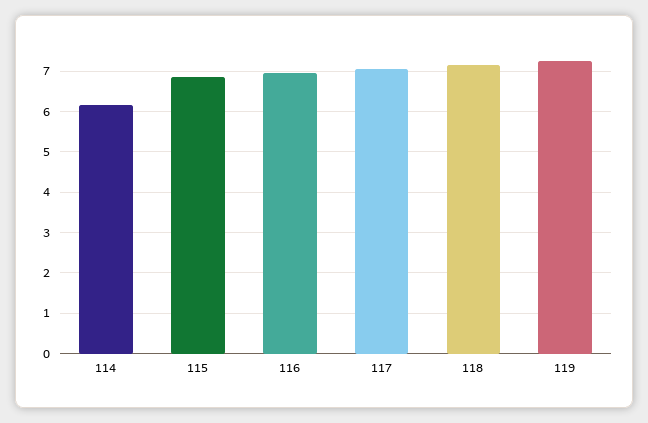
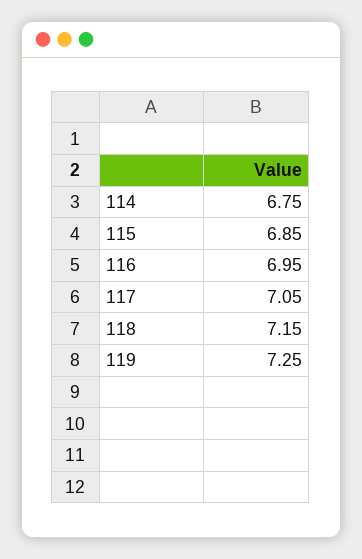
  {
-   "114": 6.2,
+   "114": 6.75,
    "115": 6.85,
    "116": 6.95,
    "117": 7.05,
    "118": 7.15,
    "119": 7.25
  }

